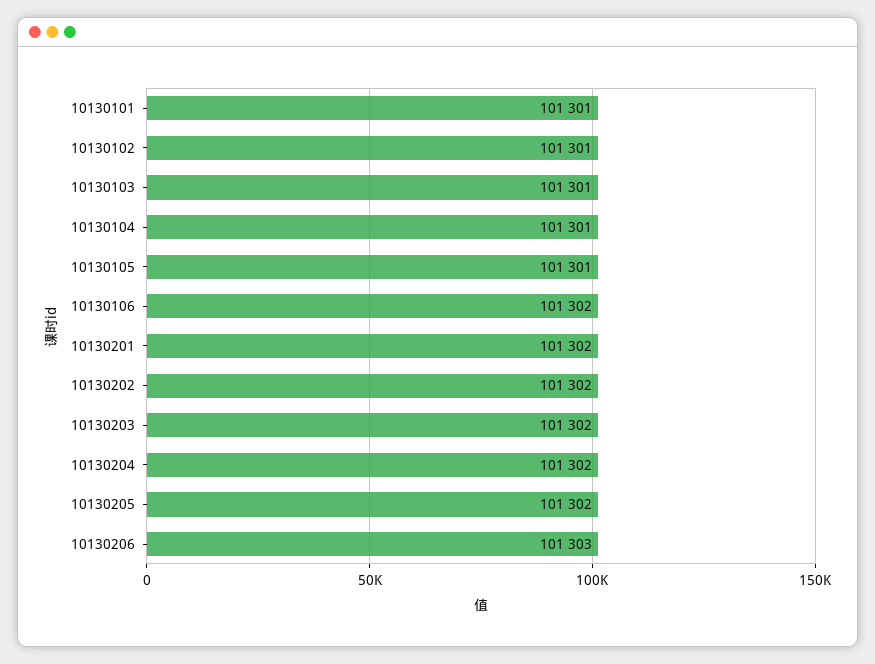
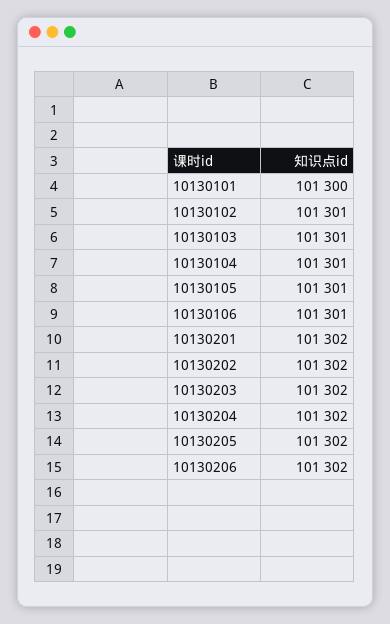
  {
-   "10130101": 101301,
+   "10130101": 101300,
    "10130102": 101301,
    "10130103": 101301,
    "10130104": 101301,
    "10130105": 101301,
-   "10130106": 101302,
+   "10130106": 101301,
    "10130201": 101302,
    "10130202": 101302,
    "10130203": 101302,
    "10130204": 101302,
    "10130205": 101302,
-   "10130206": 101303
+   "10130206": 101302
  }

